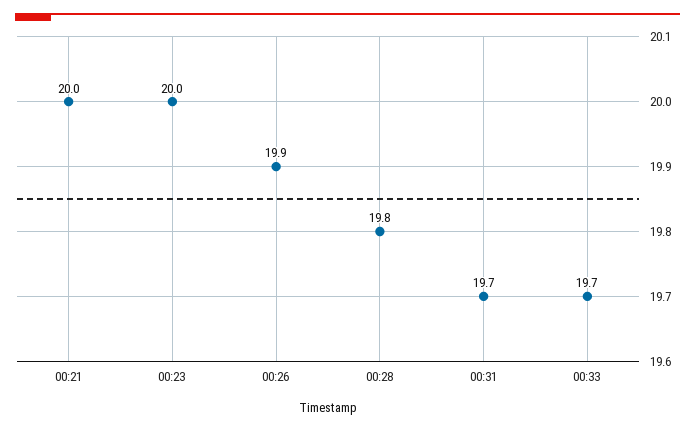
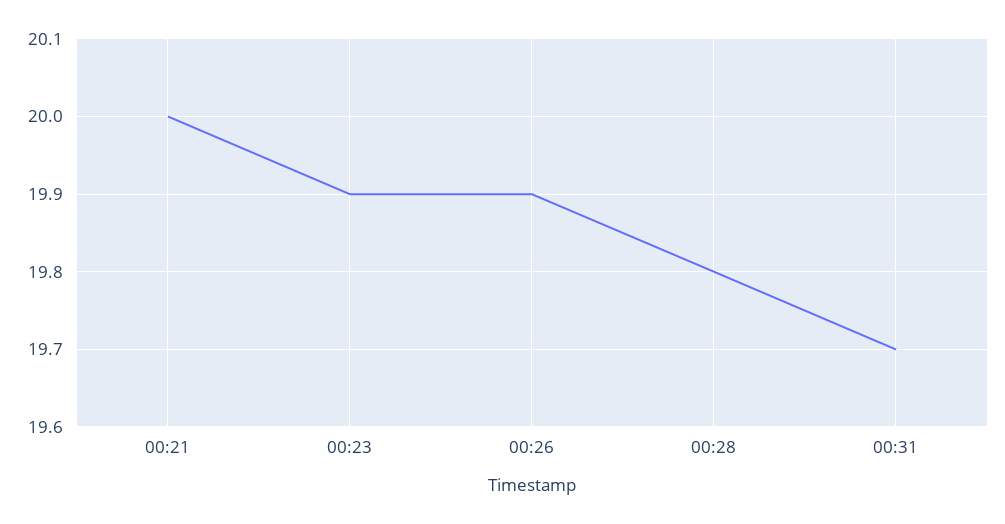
  {
    "00:21": 20,
-   "00:23": 20,
+   "00:23": 19.9,
    "00:26": 19.9,
    "00:28": 19.8,
-   "00:31": 19.7,
+   "00:31": 19.7
-   "00:33": 19.7
  }

